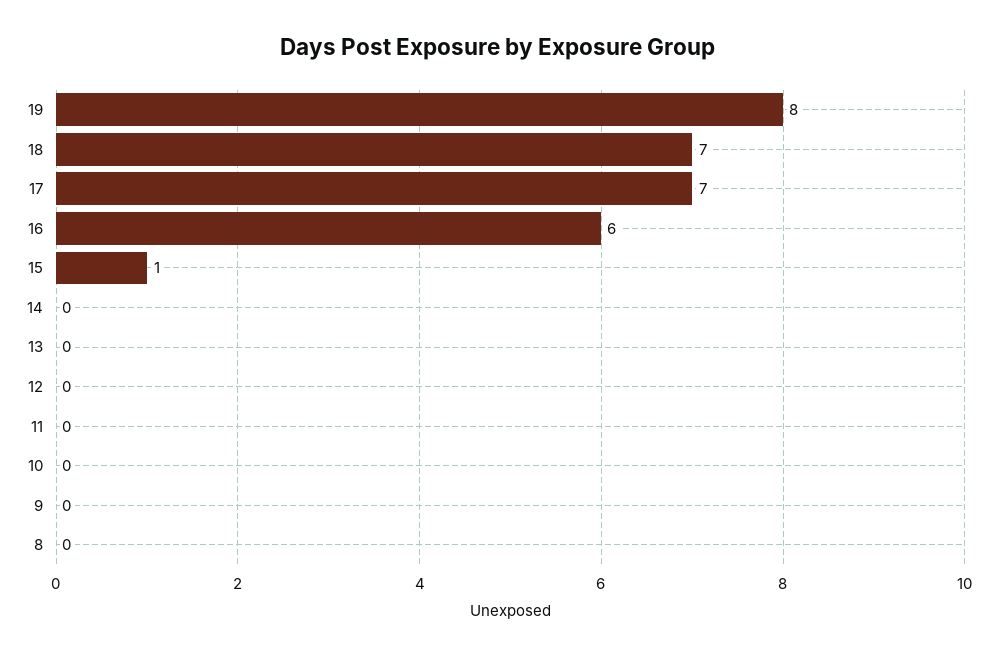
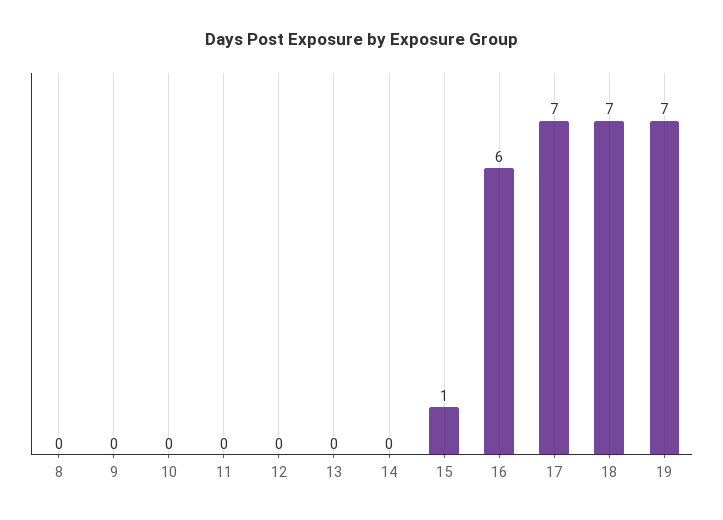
  {
-   "19": 8,
+   "19": 7,
    "18": 7,
    "17": 7,
    "16": 6,
    "15": 1,
    "14": 0,
    "13": 0,
    "12": 0,
    "11": 0,
    "10": 0,
    "9": 0,
    "8": 0
  }

